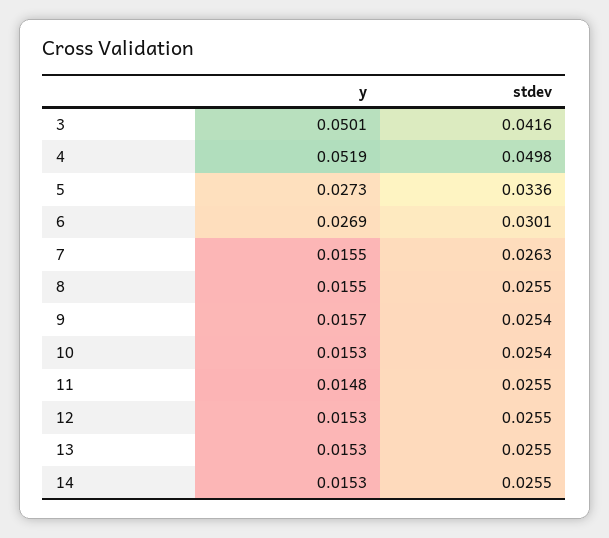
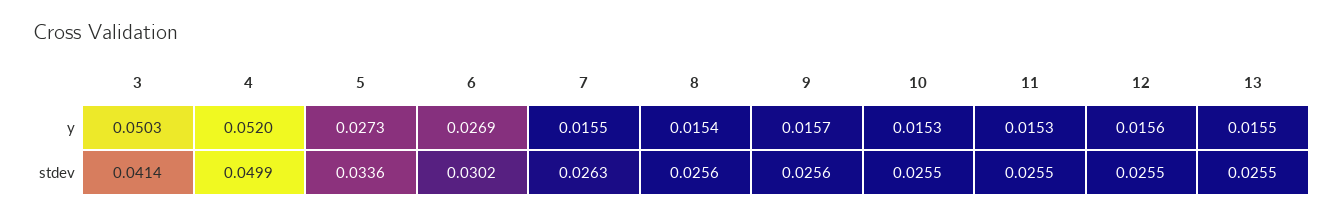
  {
    "y": {
-     "3": 0.0501,
+     "3": 0.0503,
-     "4": 0.0519,
+     "4": 0.052,
      "5": 0.0273,
      "6": 0.0269,
      "7": 0.0155,
-     "8": 0.0155,
+     "8": 0.0154,
      "9": 0.0157,
      "10": 0.0153,
-     "11": 0.0148,
+     "11": 0.0153,
-     "12": 0.0153,
+     "12": 0.0156,
-     "13": 0.0153,
+     "13": 0.0155
-     "14": 0.0153
    },
    "stdev": {
-     "3": 0.0416,
+     "3": 0.0414,
-     "4": 0.0498,
+     "4": 0.0499,
      "5": 0.0336,
-     "6": 0.0301,
+     "6": 0.0302,
      "7": 0.0263,
-     "8": 0.0255,
+     "8": 0.0256,
-     "9": 0.0254,
+     "9": 0.0256,
-     "10": 0.0254,
+     "10": 0.0255,
      "11": 0.0255,
      "12": 0.0255,
-     "13": 0.0255,
+     "13": 0.0255
-     "14": 0.0255
    }
  }

